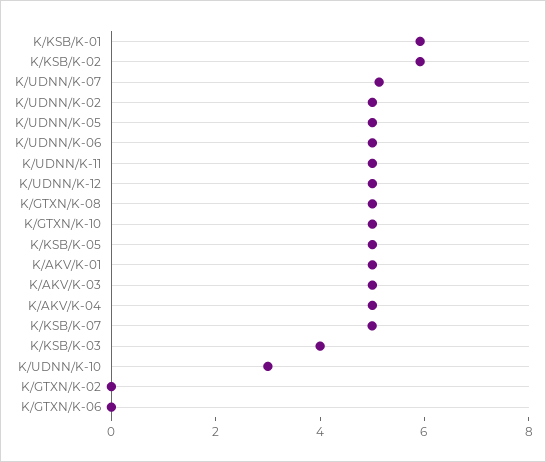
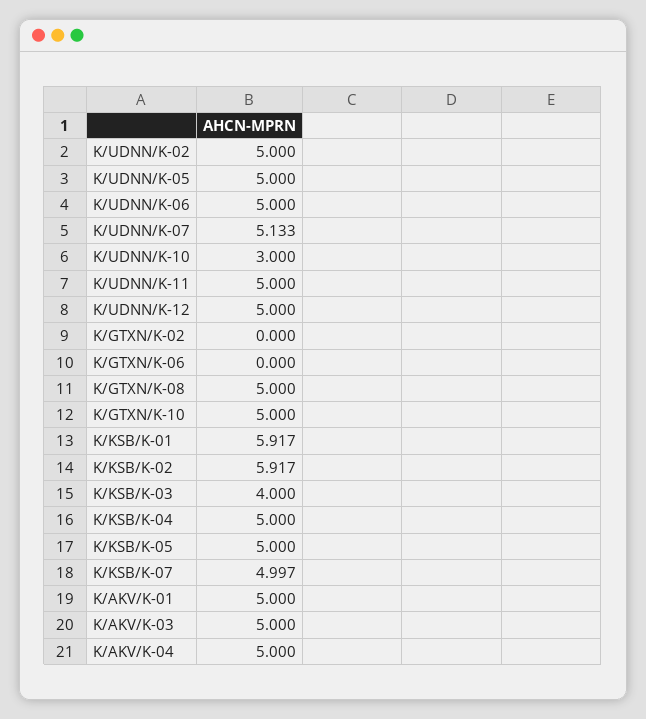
  {
    "K/KSB/K-01": 5.917,
    "K/KSB/K-02": 5.917,
    "K/UDNN/K-07": 5.133,
    "K/UDNN/K-02": 5,
    "K/UDNN/K-05": 5,
    "K/UDNN/K-06": 5,
    "K/UDNN/K-11": 5,
    "K/UDNN/K-12": 5,
    "K/GTXN/K-08": 5,
    "K/GTXN/K-10": 5,
    "K/KSB/K-05": 5,
    "K/AKV/K-01": 5,
    "K/AKV/K-03": 5,
    "K/AKV/K-04": 5,
    "K/KSB/K-07": 4.997,
    "K/KSB/K-03": 4,
    "K/UDNN/K-10": 3,
    "K/GTXN/K-02": 0,
-   "K/GTXN/K-06": 0
+   "K/GTXN/K-06": 0,
+   "K/KSB/K-04": 5
  }

